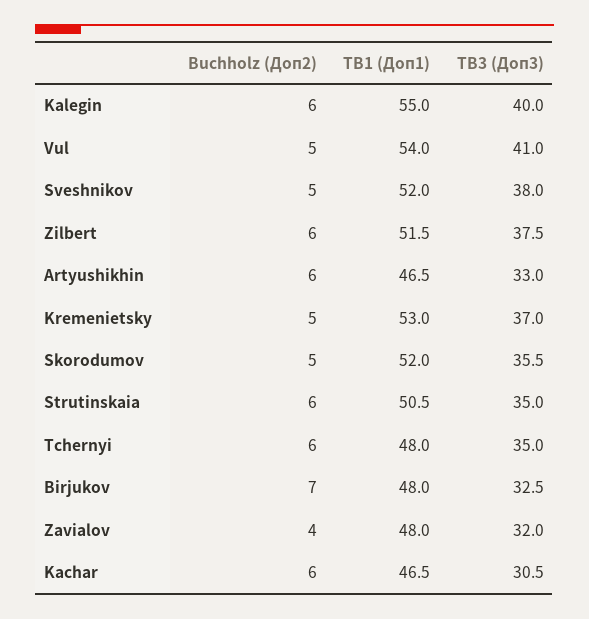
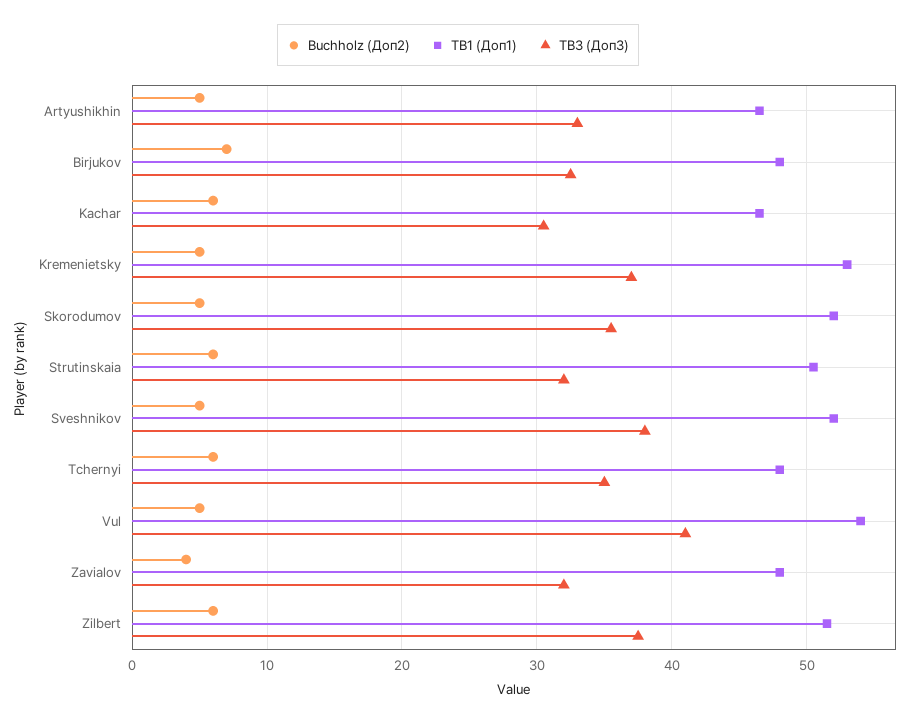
  {
    "Buchholz (Доп2)": {
-     "Kalegin": 6,
      "Vul": 5,
      "Sveshnikov": 5,
      "Zilbert": 6,
-     "Artyushikhin": 6,
+     "Artyushikhin": 5,
      "Kremenietsky": 5,
      "Skorodumov": 5,
      "Strutinskaia": 6,
      "Tchernyi": 6,
      "Birjukov": 7,
      "Zavialov": 4,
      "Kachar": 6
    },
    "TB1 (Доп1)": {
-     "Kalegin": 55,
      "Vul": 54,
      "Sveshnikov": 52,
      "Zilbert": 51.5,
      "Artyushikhin": 46.5,
      "Kremenietsky": 53,
      "Skorodumov": 52,
      "Strutinskaia": 50.5,
      "Tchernyi": 48,
      "Birjukov": 48,
      "Zavialov": 48,
      "Kachar": 46.5
    },
    "TB3 (Доп3)": {
-     "Kalegin": 40,
      "Vul": 41,
      "Sveshnikov": 38,
      "Zilbert": 37.5,
      "Artyushikhin": 33,
      "Kremenietsky": 37,
      "Skorodumov": 35.5,
-     "Strutinskaia": 35,
+     "Strutinskaia": 32,
      "Tchernyi": 35,
      "Birjukov": 32.5,
      "Zavialov": 32,
      "Kachar": 30.5
    }
  }

